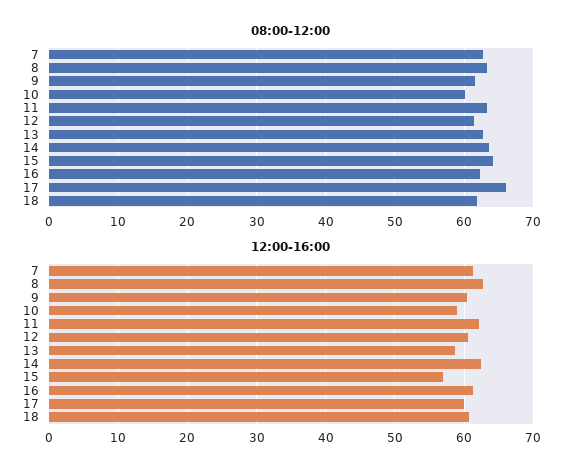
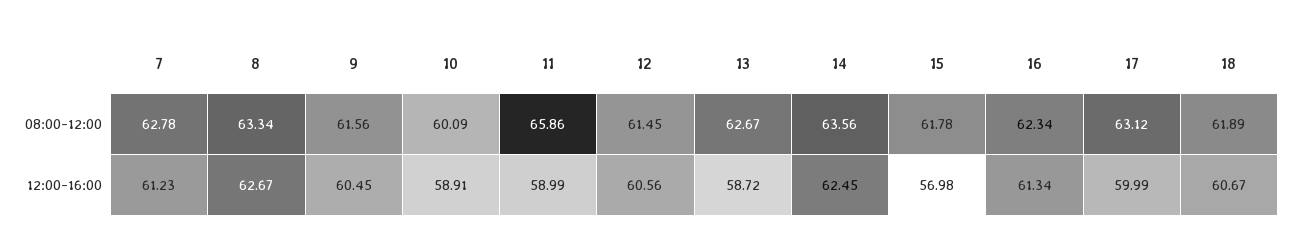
  {
    "08:00-12:00": {
      "7": 62.78,
      "8": 63.34,
      "9": 61.56,
      "10": 60.09,
-     "11": 63,
+     "11": 65.86,
      "12": 61.45,
      "13": 62.67,
      "14": 63.56,
-     "15": 64,
+     "15": 61.78,
      "16": 62.34,
-     "17": 66,
+     "17": 63.12,
      "18": 61.89
    },
    "12:00-16:00": {
      "7": 61.23,
      "8": 62.67,
      "9": 60.45,
      "10": 58.91,
-     "11": 62,
+     "11": 58.99,
      "12": 60.56,
      "13": 58.72,
      "14": 62.45,
      "15": 56.98,
      "16": 61.34,
      "17": 59.99,
      "18": 60.67
    }
  }

